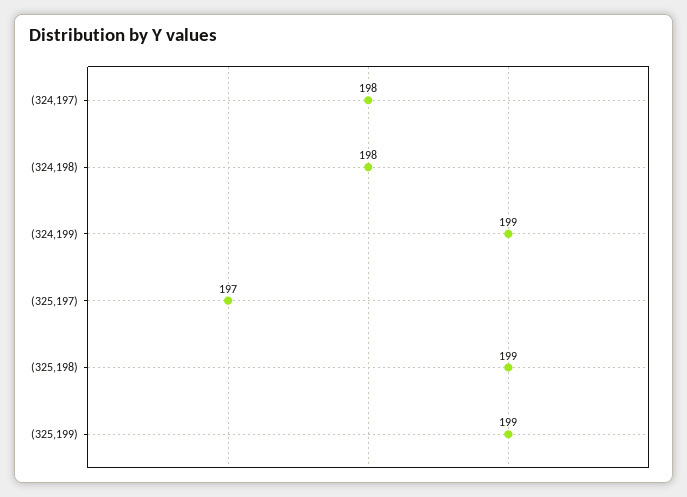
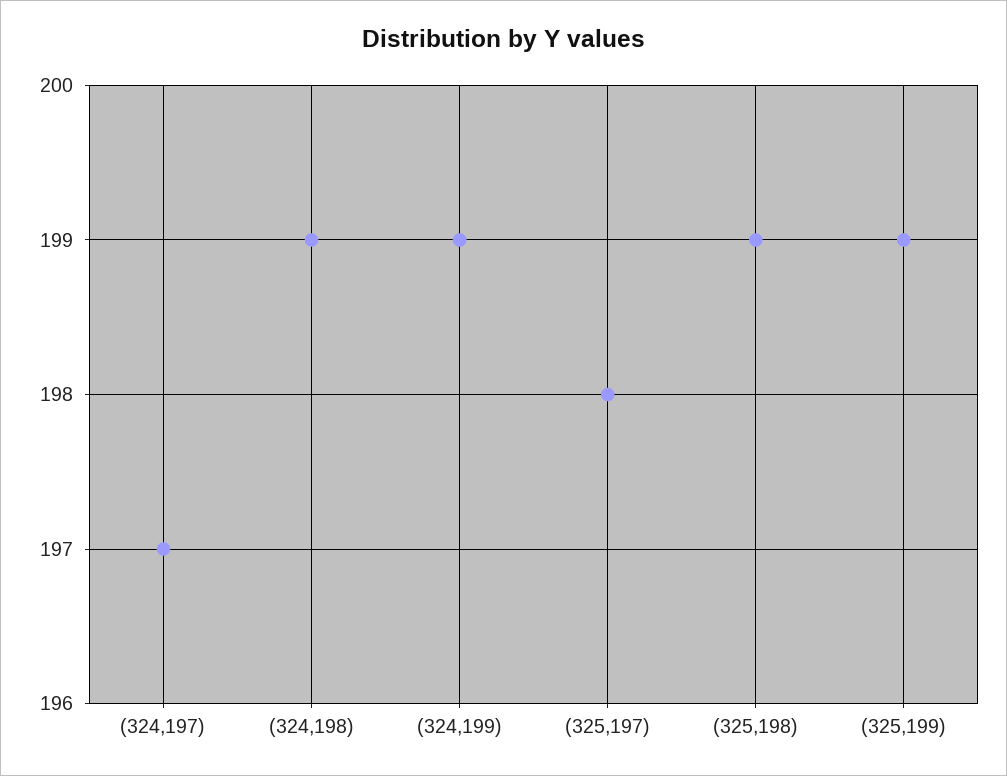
  {
-   "(324,197)": 198,
+   "(324,197)": 197,
-   "(324,198)": 198,
+   "(324,198)": 199,
    "(324,199)": 199,
-   "(325,197)": 197,
+   "(325,197)": 198,
    "(325,198)": 199,
    "(325,199)": 199
  }

